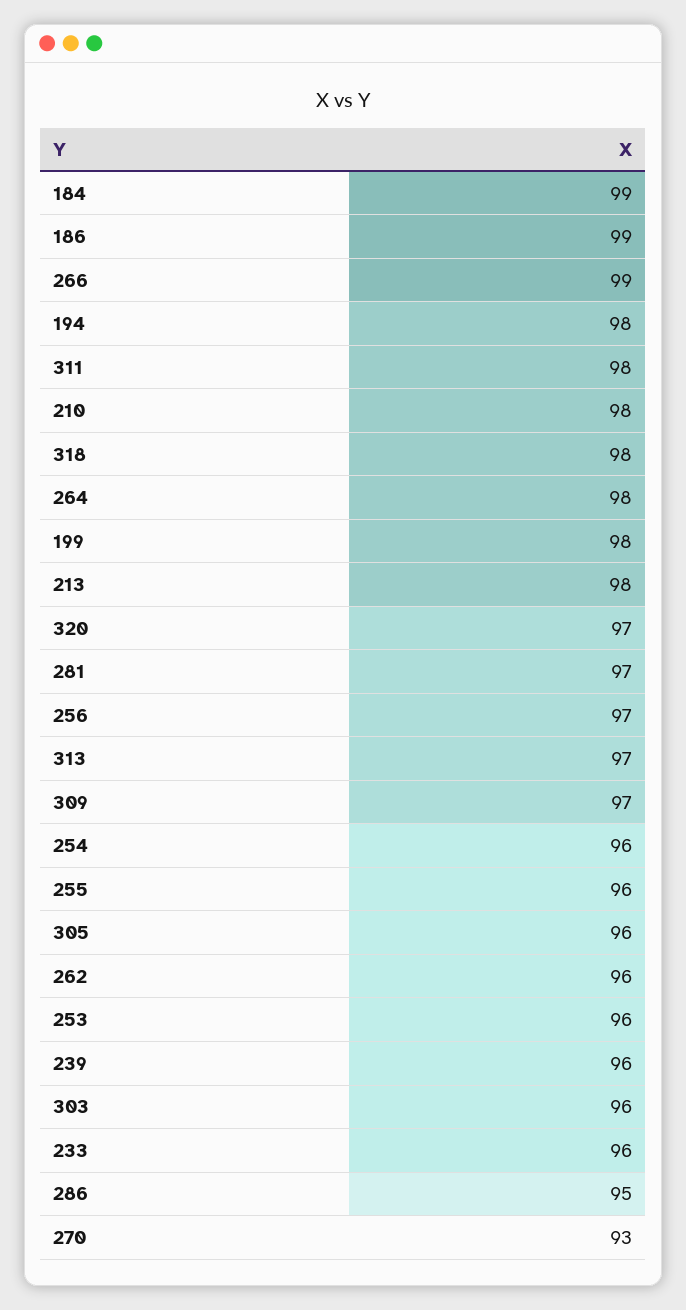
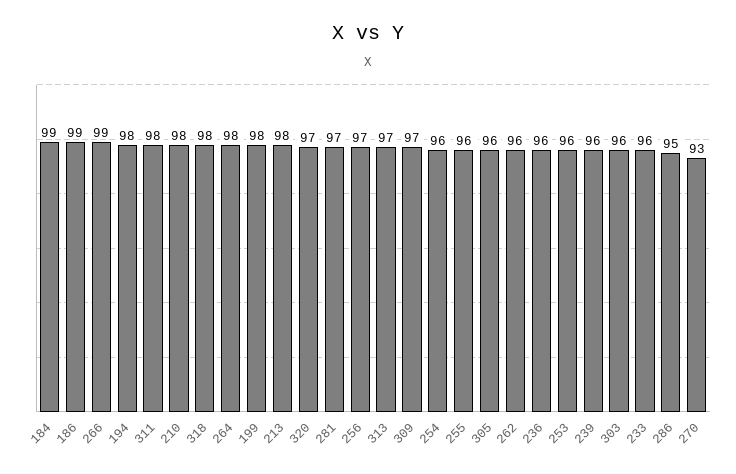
  {
    "184": 99,
    "186": 99,
    "266": 99,
    "194": 98,
    "311": 98,
    "210": 98,
    "318": 98,
    "264": 98,
    "199": 98,
    "213": 98,
    "320": 97,
    "281": 97,
    "256": 97,
    "313": 97,
    "309": 97,
    "254": 96,
    "255": 96,
    "305": 96,
    "262": 96,
    "253": 96,
    "239": 96,
    "303": 96,
    "233": 96,
    "286": 95,
-   "270": 93
+   "270": 93,
+   "236": 96
  }

